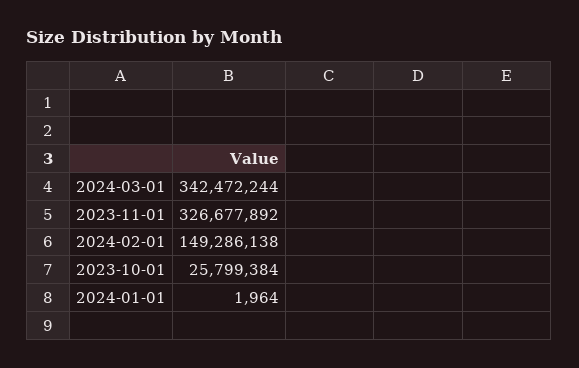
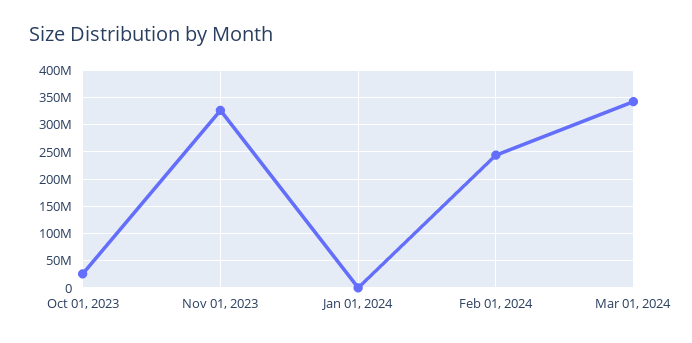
  {
    "2024-03-01": 342472244,
    "2023-11-01": 326677892,
-   "2024-02-01": 149286138,
+   "2024-02-01": 250000000,
    "2023-10-01": 25799384,
    "2024-01-01": 1964
  }

